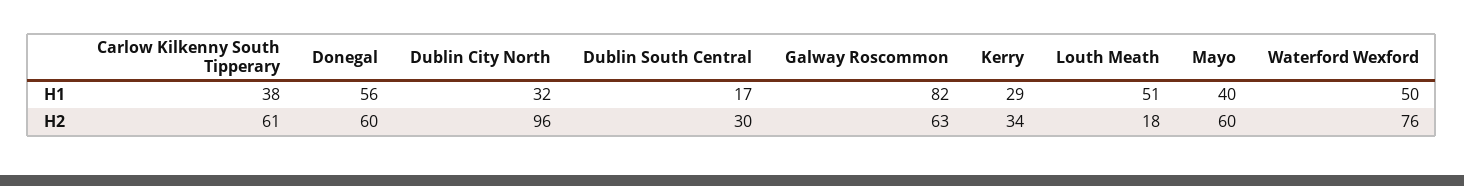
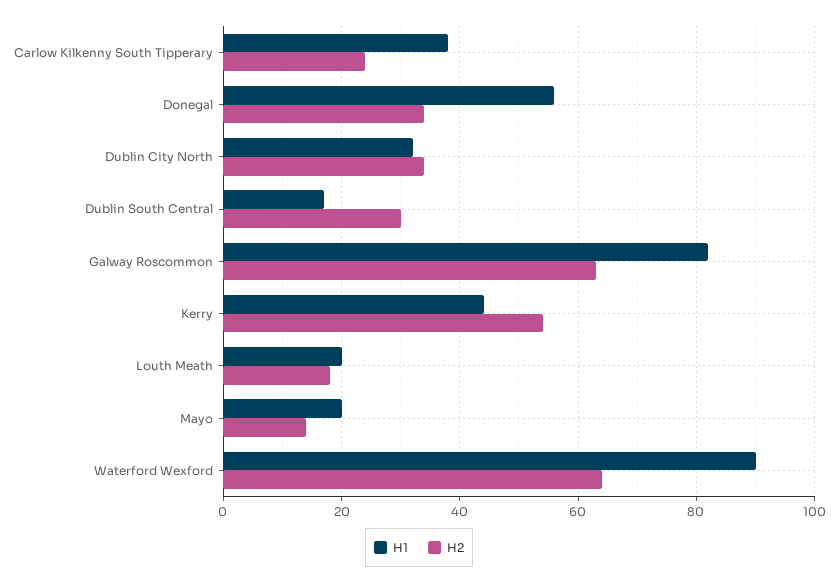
  {
    "H1": {
      "Carlow Kilkenny South Tipperary": 38,
      "Donegal": 56,
      "Dublin City North": 32,
      "Dublin South Central": 17,
      "Galway Roscommon": 82,
-     "Kerry": 29,
+     "Kerry": 45,
-     "Louth Meath": 51,
+     "Louth Meath": 20,
-     "Mayo": 40,
+     "Mayo": 20,
-     "Waterford Wexford": 50
+     "Waterford Wexford": 90
    },
    "H2": {
-     "Carlow Kilkenny South Tipperary": 61,
+     "Carlow Kilkenny South Tipperary": 25,
-     "Donegal": 60,
+     "Donegal": 35,
-     "Dublin City North": 96,
+     "Dublin City North": 35,
      "Dublin South Central": 30,
      "Galway Roscommon": 63,
-     "Kerry": 34,
+     "Kerry": 55,
      "Louth Meath": 18,
-     "Mayo": 60,
+     "Mayo": 15,
-     "Waterford Wexford": 76
+     "Waterford Wexford": 65
    }
  }

